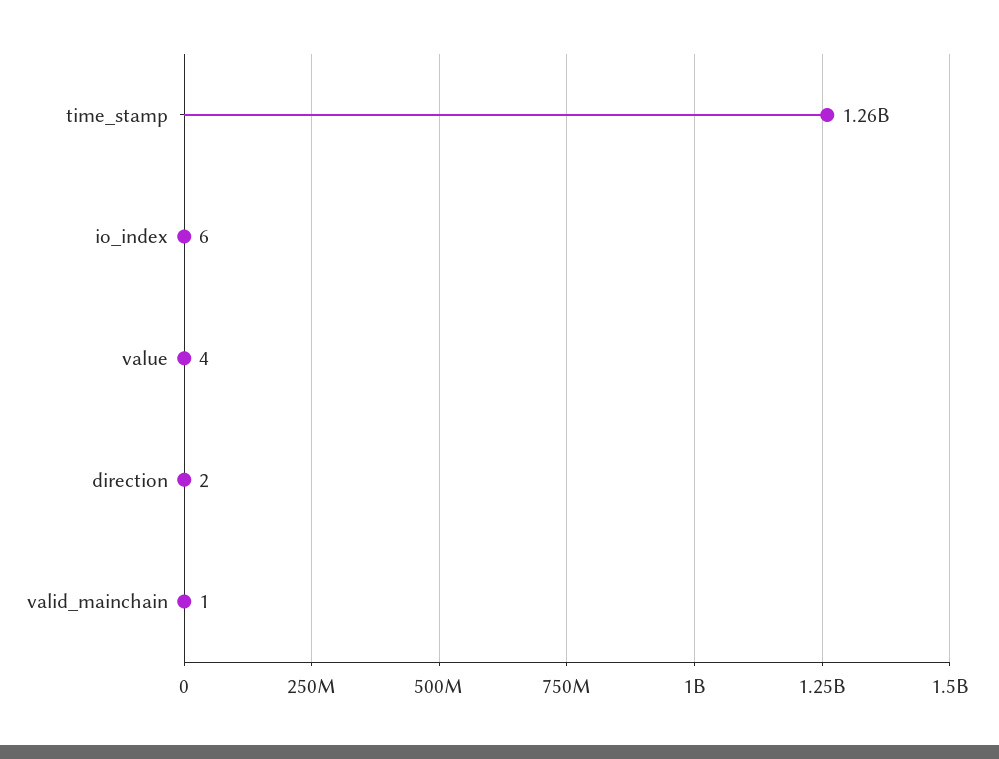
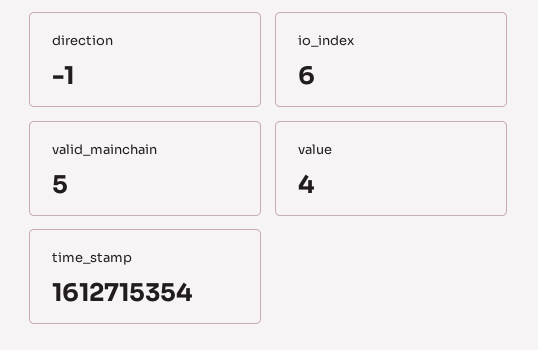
  {
-   "time_stamp": 1260000000,
+   "time_stamp": 1612715354,
    "io_index": 6,
    "value": 4,
-   "direction": 2,
+   "direction": -1,
-   "valid_mainchain": 1
+   "valid_mainchain": 5
  }

